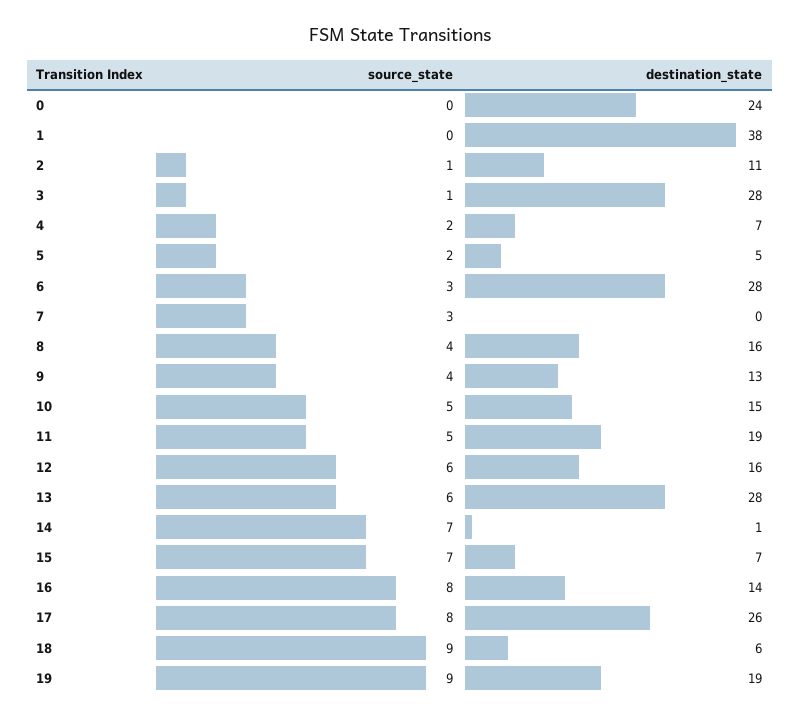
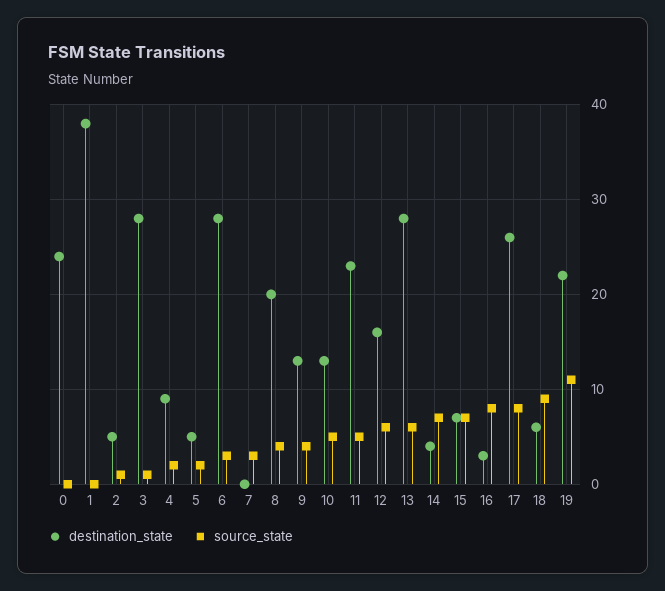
  {
    "source_state": {
      "0": 0,
      "1": 0,
      "2": 1,
      "3": 1,
      "4": 2,
      "5": 2,
      "6": 3,
      "7": 3,
      "8": 4,
      "9": 4,
      "10": 5,
      "11": 5,
      "12": 6,
      "13": 6,
      "14": 7,
      "15": 7,
      "16": 8,
      "17": 8,
      "18": 9,
-     "19": 9
+     "19": 11
    },
    "destination_state": {
      "0": 24,
      "1": 38,
-     "2": 11,
+     "2": 5,
      "3": 28,
-     "4": 7,
+     "4": 9,
      "5": 5,
      "6": 28,
      "7": 0,
-     "8": 16,
+     "8": 20,
      "9": 13,
-     "10": 15,
+     "10": 13,
-     "11": 19,
+     "11": 23,
      "12": 16,
      "13": 28,
-     "14": 1,
+     "14": 4,
      "15": 7,
-     "16": 14,
+     "16": 3,
      "17": 26,
      "18": 6,
-     "19": 19
+     "19": 22
    }
  }

